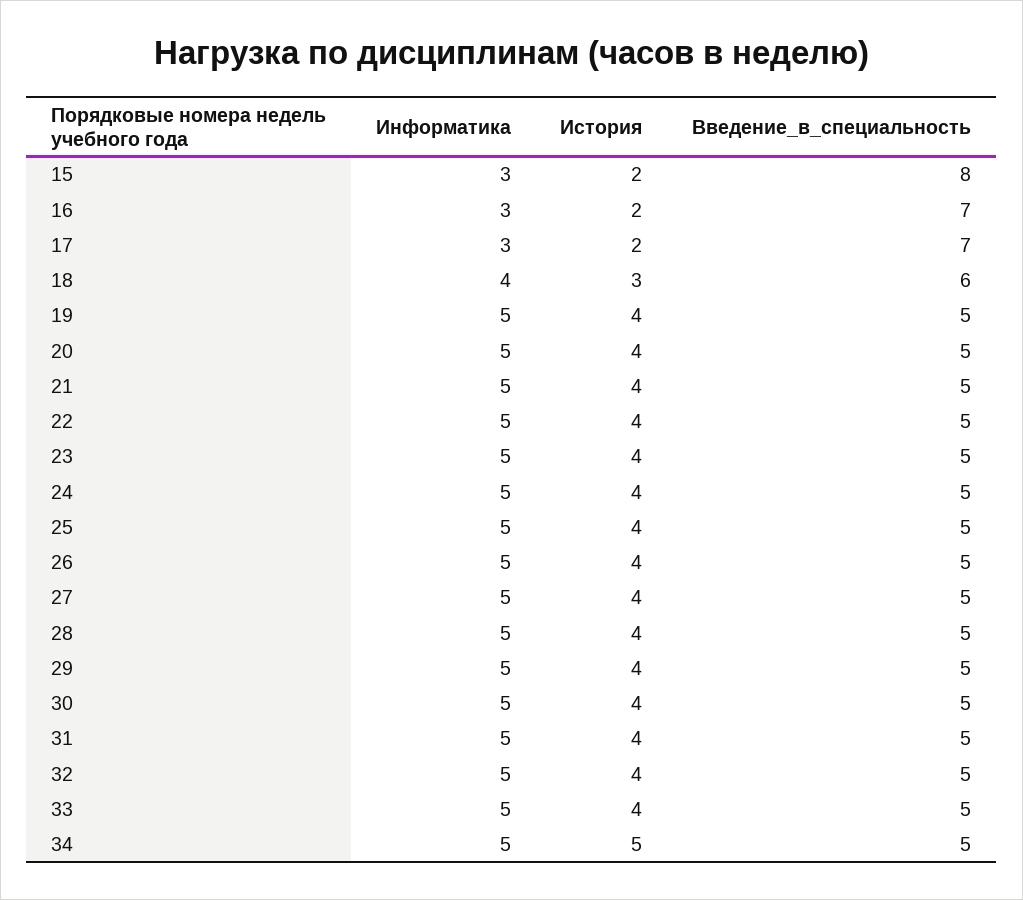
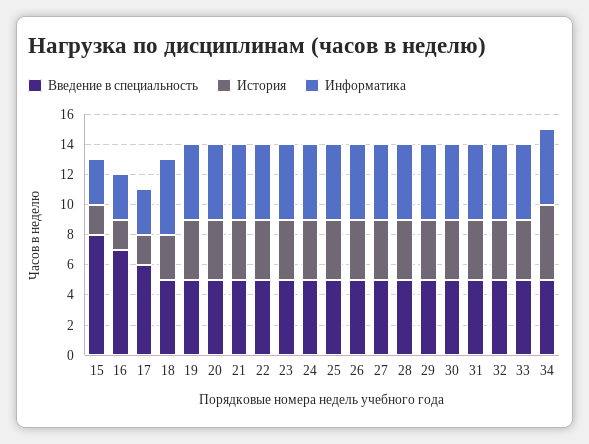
  {
    "Информатика": {
      "15": 3,
      "16": 3,
      "17": 3,
-     "18": 4,
+     "18": 5,
      "19": 5,
      "20": 5,
      "21": 5,
      "22": 5,
      "23": 5,
      "24": 5,
      "25": 5,
      "26": 5,
      "27": 5,
      "28": 5,
      "29": 5,
      "30": 5,
      "31": 5,
      "32": 5,
      "33": 5,
      "34": 5
    },
    "История": {
      "15": 2,
      "16": 2,
      "17": 2,
      "18": 3,
      "19": 4,
      "20": 4,
      "21": 4,
      "22": 4,
      "23": 4,
      "24": 4,
      "25": 4,
      "26": 4,
      "27": 4,
      "28": 4,
      "29": 4,
      "30": 4,
      "31": 4,
      "32": 4,
      "33": 4,
      "34": 5
    },
    "Введение_в_специальность": {
      "15": 8,
      "16": 7,
-     "17": 7,
+     "17": 6,
-     "18": 6,
+     "18": 5,
      "19": 5,
      "20": 5,
      "21": 5,
      "22": 5,
      "23": 5,
      "24": 5,
      "25": 5,
      "26": 5,
      "27": 5,
      "28": 5,
      "29": 5,
      "30": 5,
      "31": 5,
      "32": 5,
      "33": 5,
      "34": 5
    }
  }

